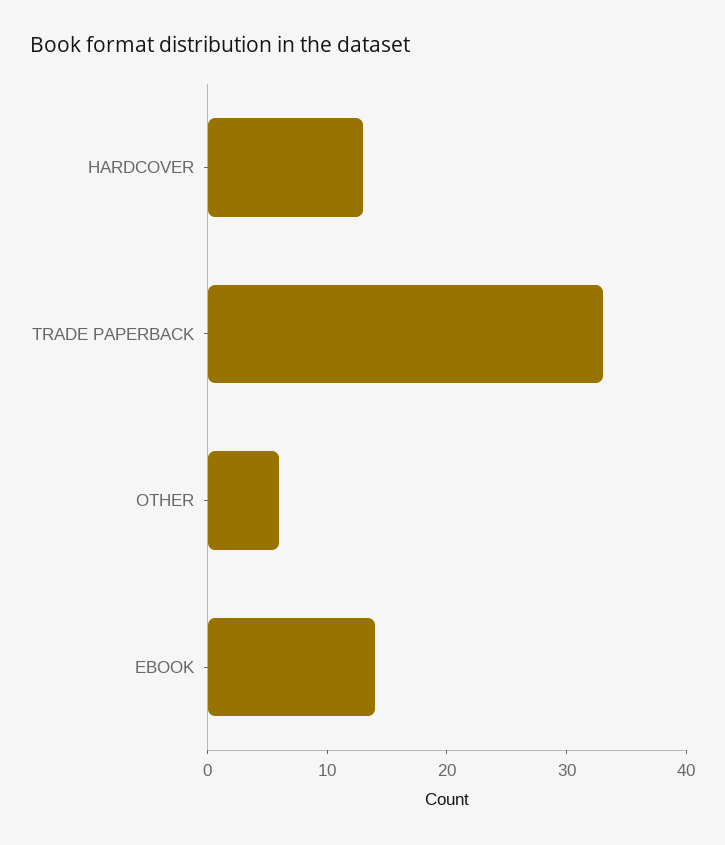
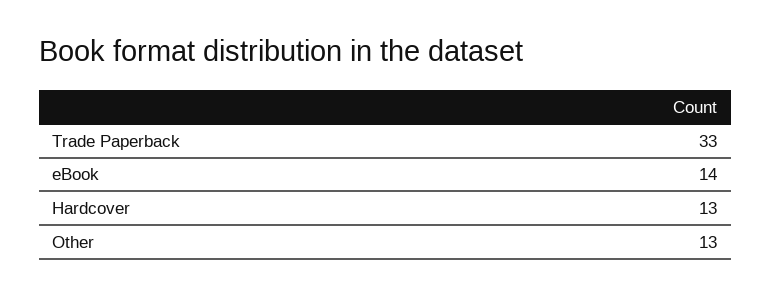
  {
    "HARDCOVER": 13,
    "TRADE PAPERBACK": 33,
-   "OTHER": 6,
+   "OTHER": 13,
    "EBOOK": 14
  }

